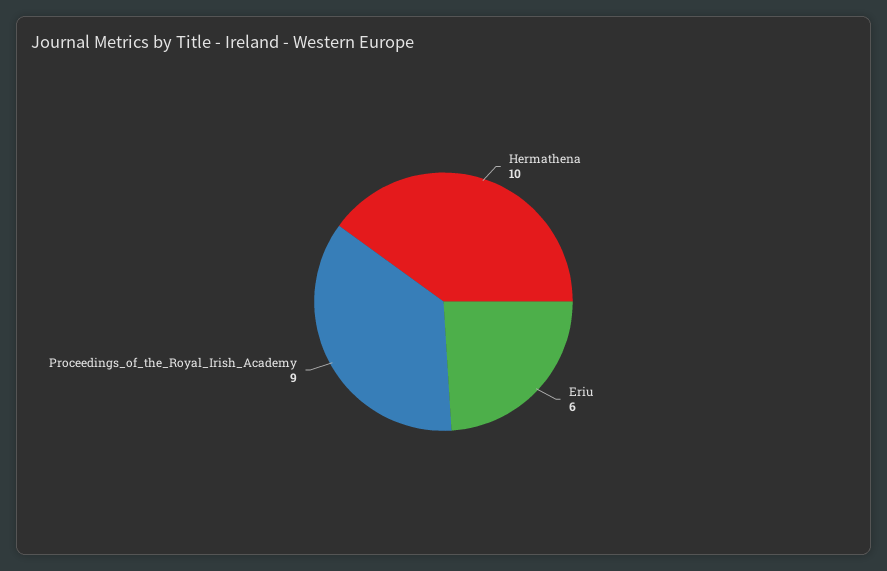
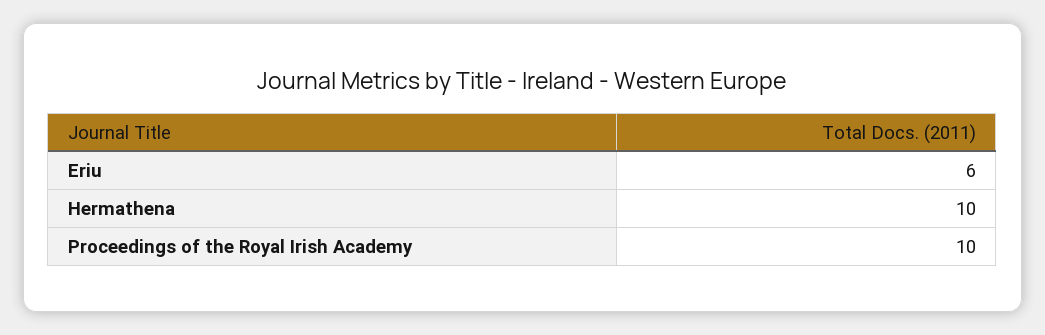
  {
    "Hermathena": 10,
    "Eriu": 6,
-   "Proceedings_of_the_Royal_Irish_Academy": 9
+   "Proceedings_of_the_Royal_Irish_Academy": 10
  }

